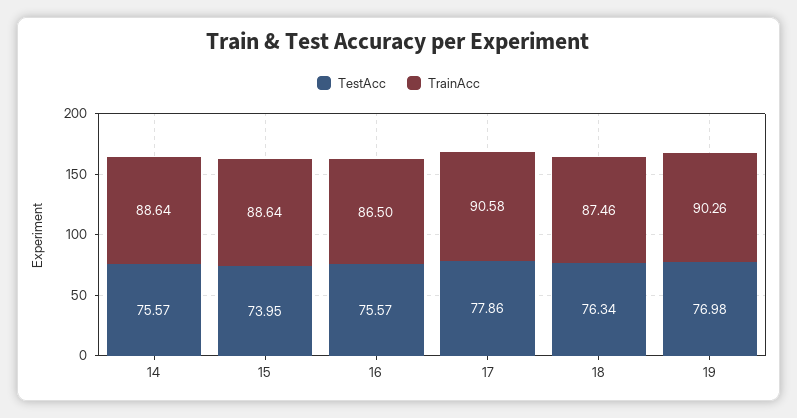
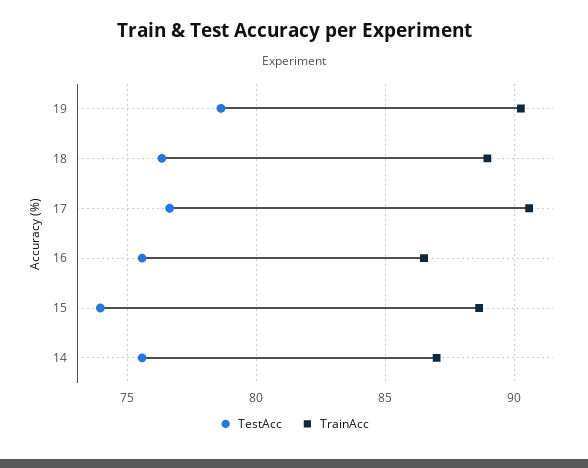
  {
    "TestAcc": {
      "14": 75.57,
      "15": 73.95,
      "16": 75.57,
-     "17": 77.86,
+     "17": 76.5,
      "18": 76.34,
-     "19": 76.98
+     "19": 78.5
    },
    "TrainAcc": {
-     "14": 88.64,
+     "14": 87,
      "15": 88.64,
      "16": 86.5,
      "17": 90.58,
-     "18": 87.46,
+     "18": 89,
      "19": 90.26
    }
  }

